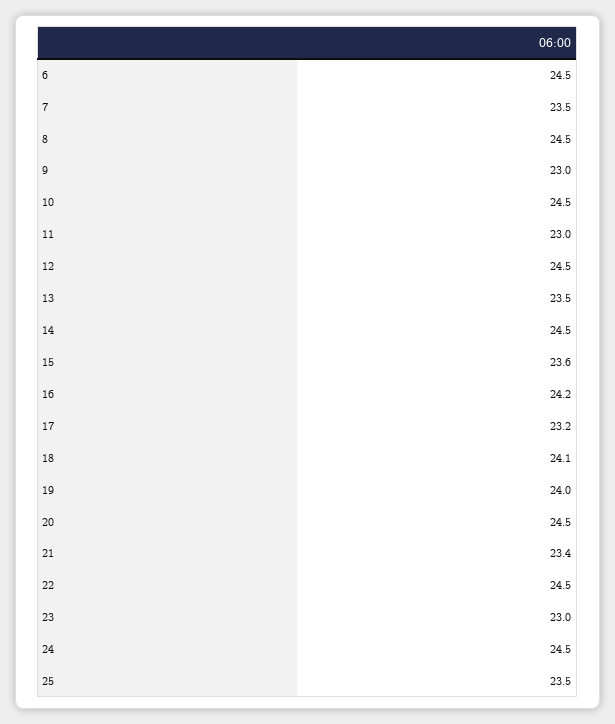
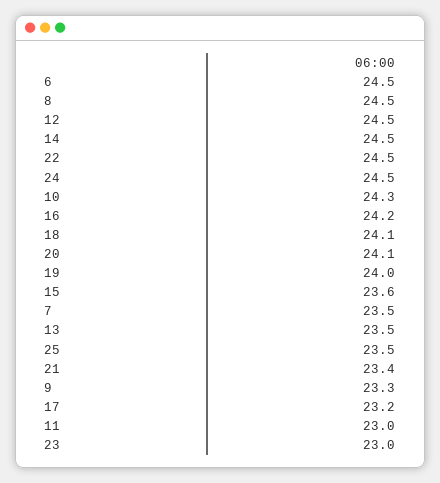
  {
    "6": 24.5,
    "7": 23.5,
    "8": 24.5,
-   "9": 23,
+   "9": 23.3,
-   "10": 24.5,
+   "10": 24.3,
    "11": 23,
    "12": 24.5,
    "13": 23.5,
    "14": 24.5,
    "15": 23.6,
    "16": 24.2,
    "17": 23.2,
    "18": 24.1,
    "19": 24,
-   "20": 24.5,
+   "20": 24.1,
    "21": 23.4,
    "22": 24.5,
    "23": 23,
    "24": 24.5,
    "25": 23.5
  }

